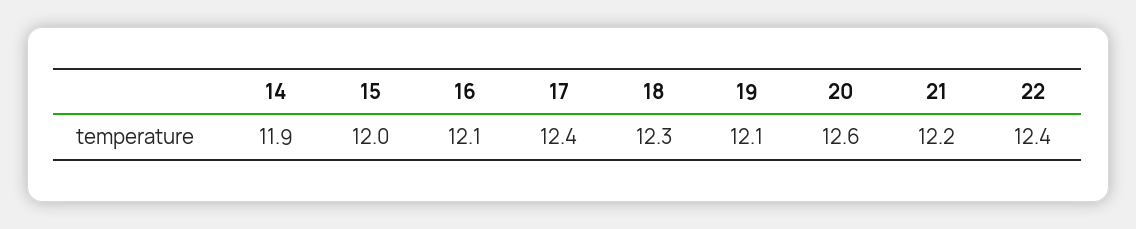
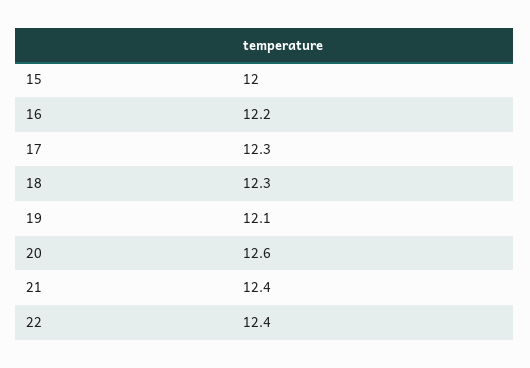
  {
-   "14": 11.9,
    "15": 12,
-   "16": 12.1,
+   "16": 12.2,
-   "17": 12.4,
+   "17": 12.3,
    "18": 12.3,
    "19": 12.1,
    "20": 12.6,
-   "21": 12.2,
+   "21": 12.4,
    "22": 12.4
  }

